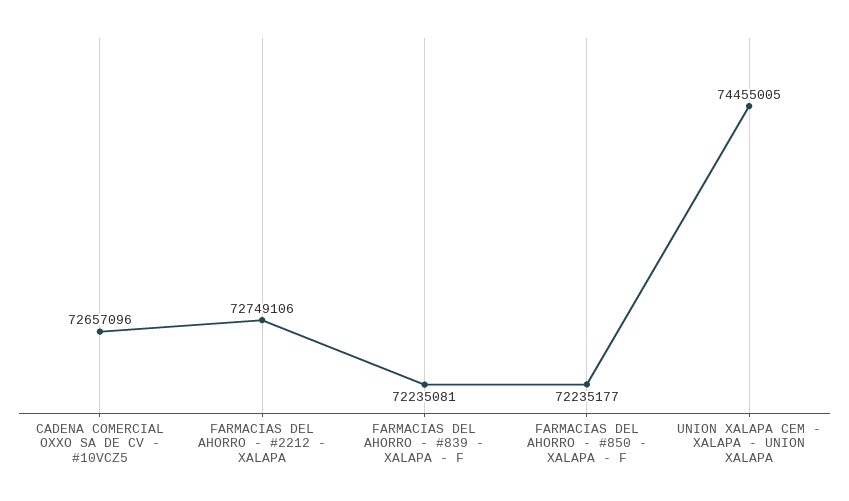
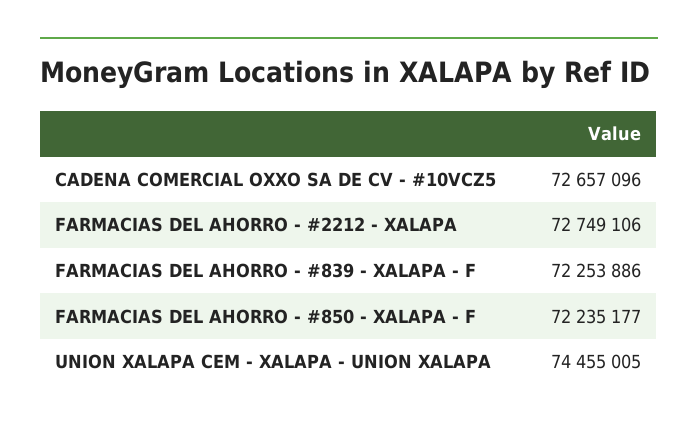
  {
    "CADENA COMERCIAL OXXO SA DE CV - #10VCZ5": 72657096,
    "FARMACIAS DEL AHORRO - #2212 - XALAPA": 72749106,
-   "FARMACIAS DEL AHORRO - #839 - XALAPA - F": 72235081,
+   "FARMACIAS DEL AHORRO - #839 - XALAPA - F": 72253886,
    "FARMACIAS DEL AHORRO - #850 - XALAPA - F": 72235177,
    "UNION XALAPA CEM - XALAPA - UNION XALAPA": 74455005
  }

